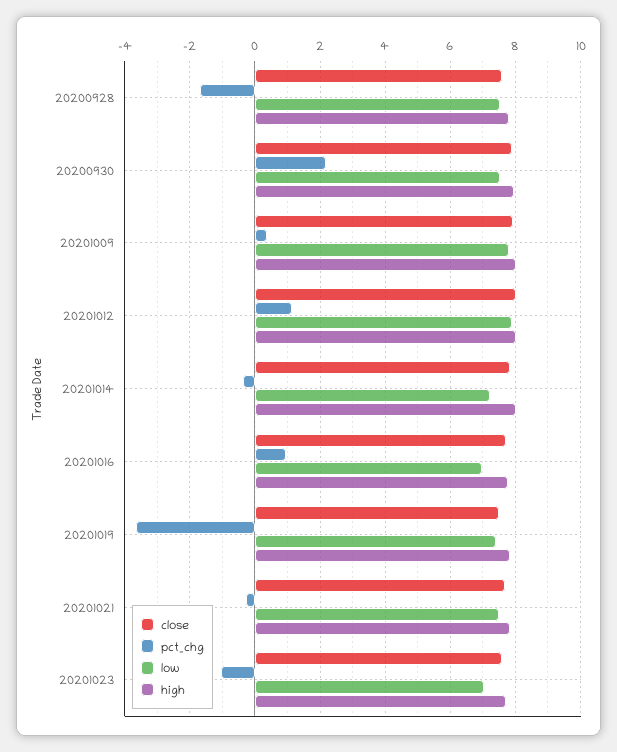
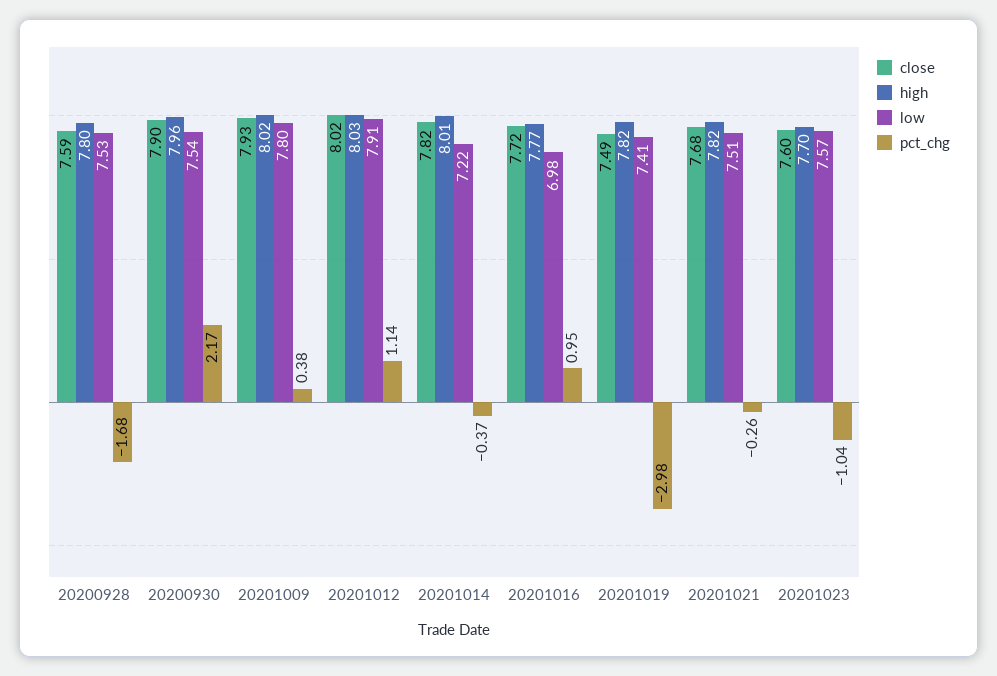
  {
    "close": {
      "20200928": 7.59,
      "20200930": 7.9,
      "20201009": 7.93,
      "20201012": 8.02,
      "20201014": 7.82,
      "20201016": 7.72,
      "20201019": 7.49,
      "20201021": 7.68,
      "20201023": 7.6
    },
    "pct_chg": {
      "20200928": -1.68,
      "20200930": 2.17,
      "20201009": 0.38,
      "20201012": 1.14,
      "20201014": -0.37,
      "20201016": 0.95,
-     "20201019": -3.6,
+     "20201019": -2.98,
      "20201021": -0.26,
      "20201023": -1.04
    },
    "low": {
      "20200928": 7.53,
      "20200930": 7.54,
      "20201009": 7.8,
      "20201012": 7.91,
      "20201014": 7.22,
      "20201016": 6.98,
      "20201019": 7.41,
      "20201021": 7.51,
-     "20201023": 7
+     "20201023": 7.57
    },
    "high": {
      "20200928": 7.8,
      "20200930": 7.96,
      "20201009": 8.02,
      "20201012": 8.03,
      "20201014": 8.01,
      "20201016": 7.77,
      "20201019": 7.82,
      "20201021": 7.82,
      "20201023": 7.7
    }
  }

